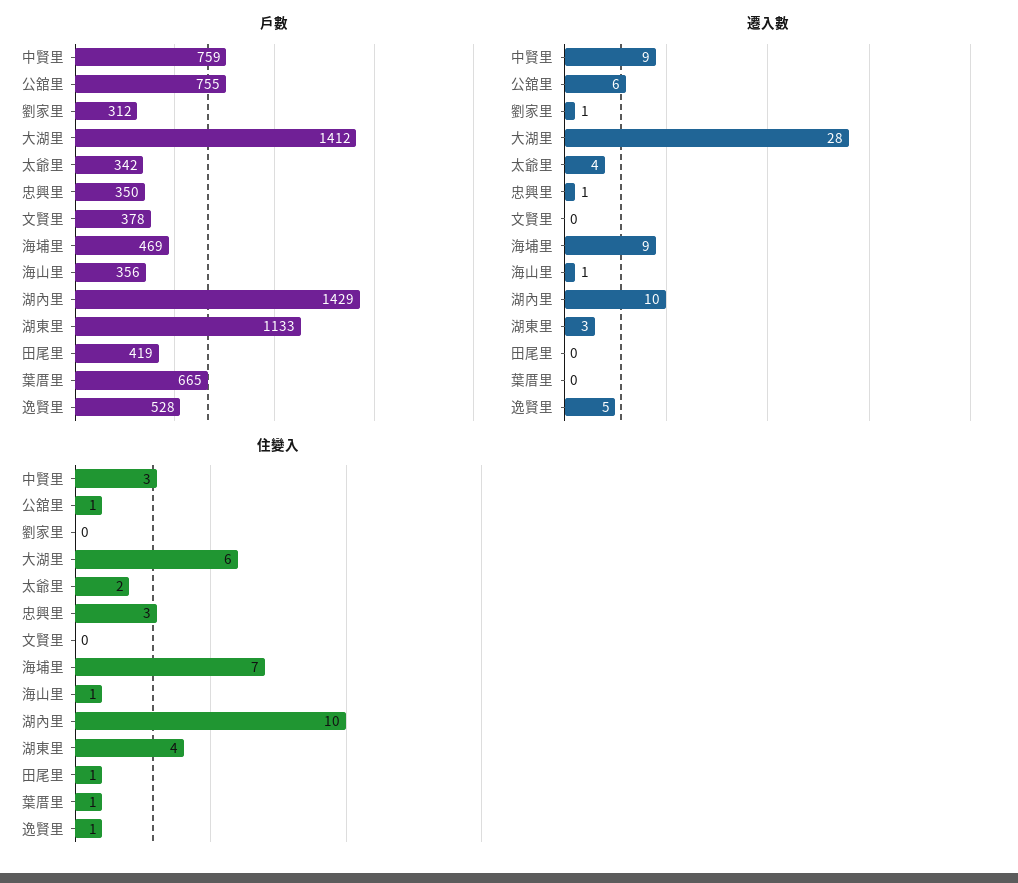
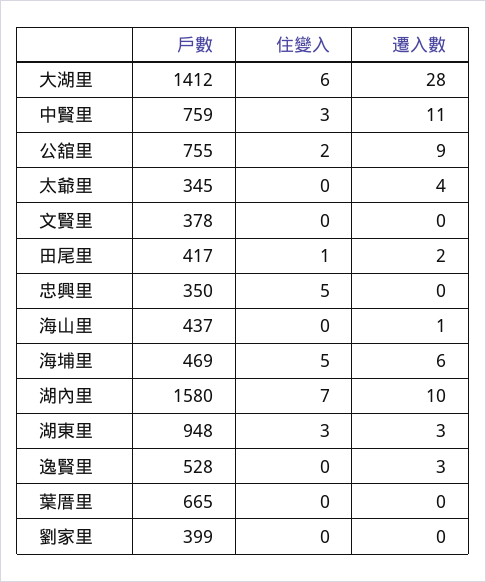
  {
    "戶數": {
      "中賢里": 759,
      "公舘里": 755,
-     "劉家里": 312,
+     "劉家里": 399,
      "大湖里": 1412,
-     "太爺里": 342,
+     "太爺里": 345,
      "忠興里": 350,
      "文賢里": 378,
      "海埔里": 469,
-     "海山里": 356,
+     "海山里": 437,
-     "湖內里": 1429,
+     "湖內里": 1580,
-     "湖東里": 1133,
+     "湖東里": 948,
-     "田尾里": 419,
+     "田尾里": 417,
      "葉厝里": 665,
      "逸賢里": 528
    },
    "遷入數": {
-     "中賢里": 9,
+     "中賢里": 11,
-     "公舘里": 6,
+     "公舘里": 9,
-     "劉家里": 1,
+     "劉家里": 0,
      "大湖里": 28,
      "太爺里": 4,
-     "忠興里": 1,
+     "忠興里": 0,
      "文賢里": 0,
-     "海埔里": 9,
+     "海埔里": 6,
      "海山里": 1,
      "湖內里": 10,
      "湖東里": 3,
-     "田尾里": 0,
+     "田尾里": 2,
      "葉厝里": 0,
-     "逸賢里": 5
+     "逸賢里": 3
    },
    "住變入": {
      "中賢里": 3,
-     "公舘里": 1,
+     "公舘里": 2,
      "劉家里": 0,
      "大湖里": 6,
-     "太爺里": 2,
+     "太爺里": 0,
-     "忠興里": 3,
+     "忠興里": 5,
      "文賢里": 0,
-     "海埔里": 7,
+     "海埔里": 5,
-     "海山里": 1,
+     "海山里": 0,
-     "湖內里": 10,
+     "湖內里": 7,
-     "湖東里": 4,
+     "湖東里": 3,
      "田尾里": 1,
-     "葉厝里": 1,
+     "葉厝里": 0,
-     "逸賢里": 1
+     "逸賢里": 0
    }
  }

